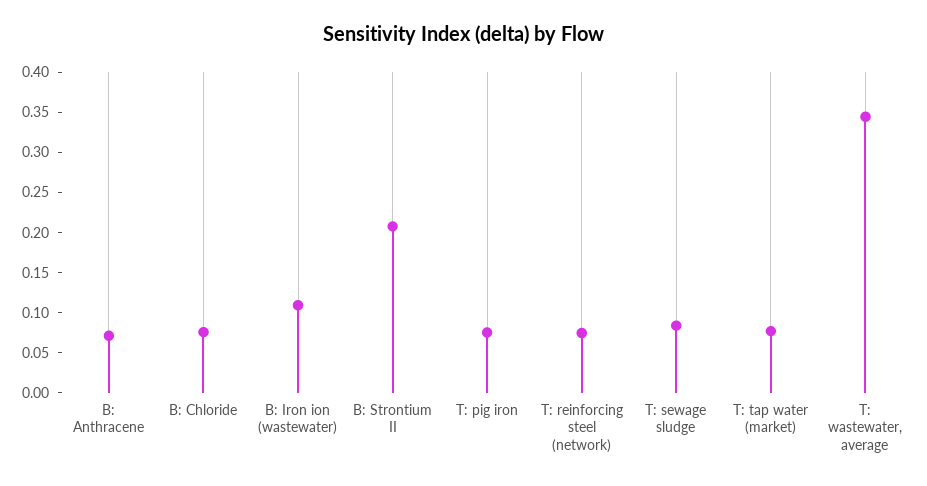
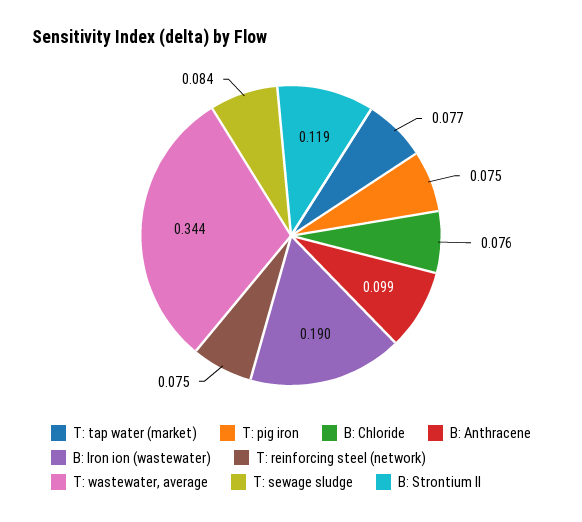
  {
-   "B: Anthracene": 0.07,
+   "B: Anthracene": 0.099,
    "B: Chloride": 0.076,
-   "B: Iron ion (wastewater)": 0.11,
+   "B: Iron ion (wastewater)": 0.19,
-   "B: Strontium II": 0.21,
+   "B: Strontium II": 0.119,
    "T: pig iron": 0.075,
    "T: reinforcing steel (network)": 0.075,
    "T: sewage sludge": 0.084,
    "T: tap water (market)": 0.077,
    "T: wastewater, average": 0.344
  }

